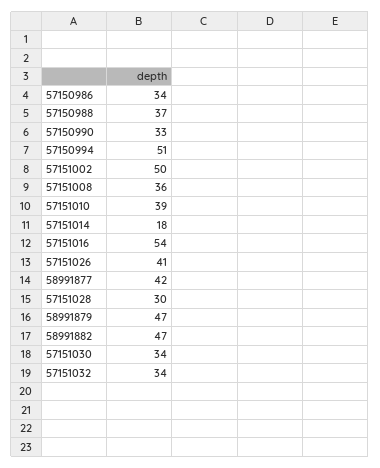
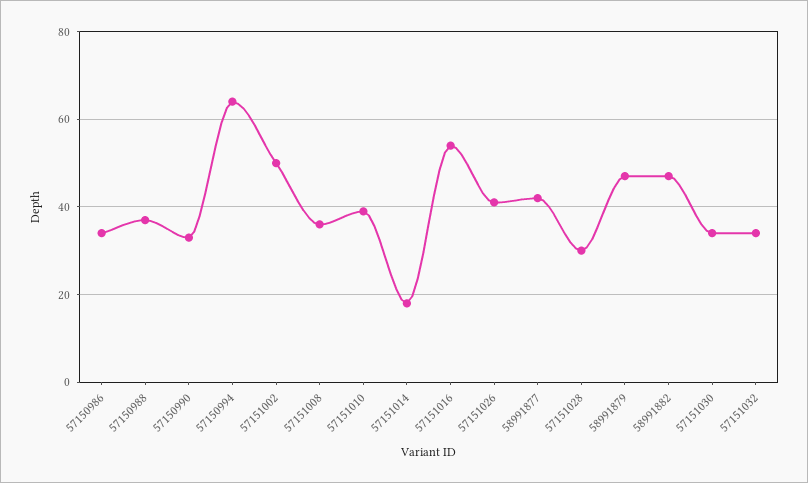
  {
    "57150986": 34,
    "57150988": 37,
    "57150990": 33,
-   "57150994": 51,
+   "57150994": 65,
    "57151002": 50,
    "57151008": 36,
    "57151010": 39,
    "57151014": 18,
    "57151016": 54,
    "57151026": 41,
    "58991877": 42,
    "57151028": 30,
    "58991879": 47,
    "58991882": 47,
    "57151030": 34,
    "57151032": 34
  }

